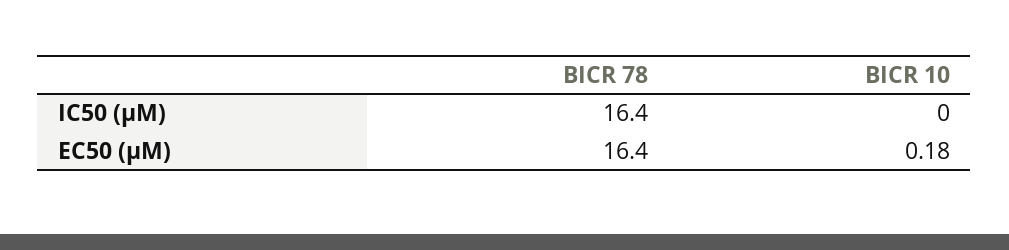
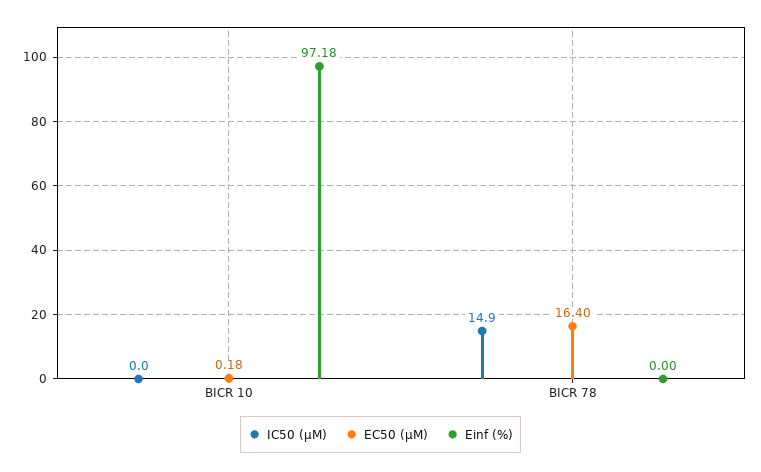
  {
    "IC50 (µM)": {
-     "BICR 78": 16.4,
+     "BICR 78": 14.9,
      "BICR 10": 0
    },
    "EC50 (µM)": {
      "BICR 78": 16.4,
      "BICR 10": 0.18
-   }
+   },
+   "Einf (%)": {
+     "BICR 10": 97.18,
+     "BICR 78": 0
+   }
  }

